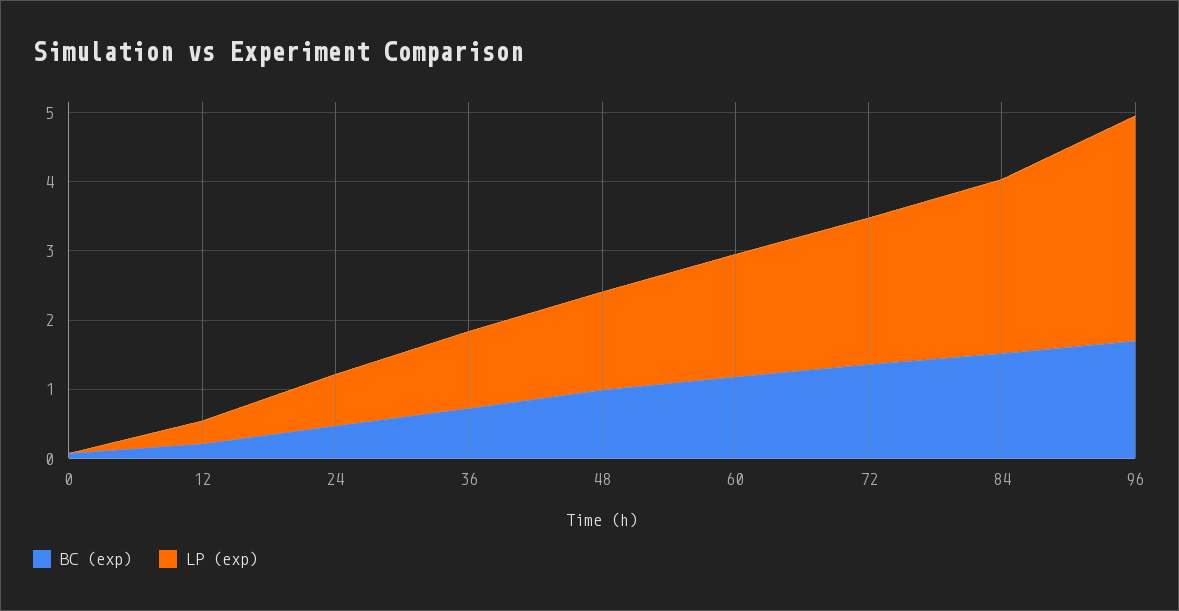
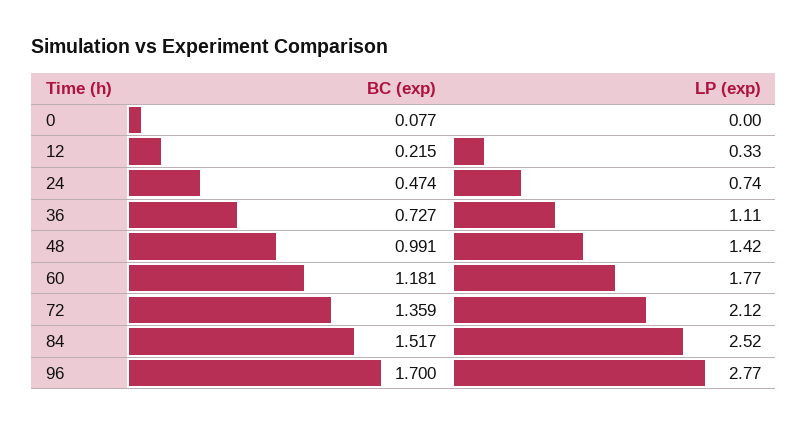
  {
    "BC (exp)": {
      "0": 0.077,
      "12": 0.215,
      "24": 0.474,
      "36": 0.727,
      "48": 0.991,
      "60": 1.181,
      "72": 1.359,
      "84": 1.517,
      "96": 1.7
    },
    "LP (exp)": {
      "0": 0,
      "12": 0.33,
      "24": 0.74,
      "36": 1.11,
      "48": 1.42,
      "60": 1.77,
      "72": 2.12,
      "84": 2.52,
-     "96": 3.2
+     "96": 2.77
    }
  }

